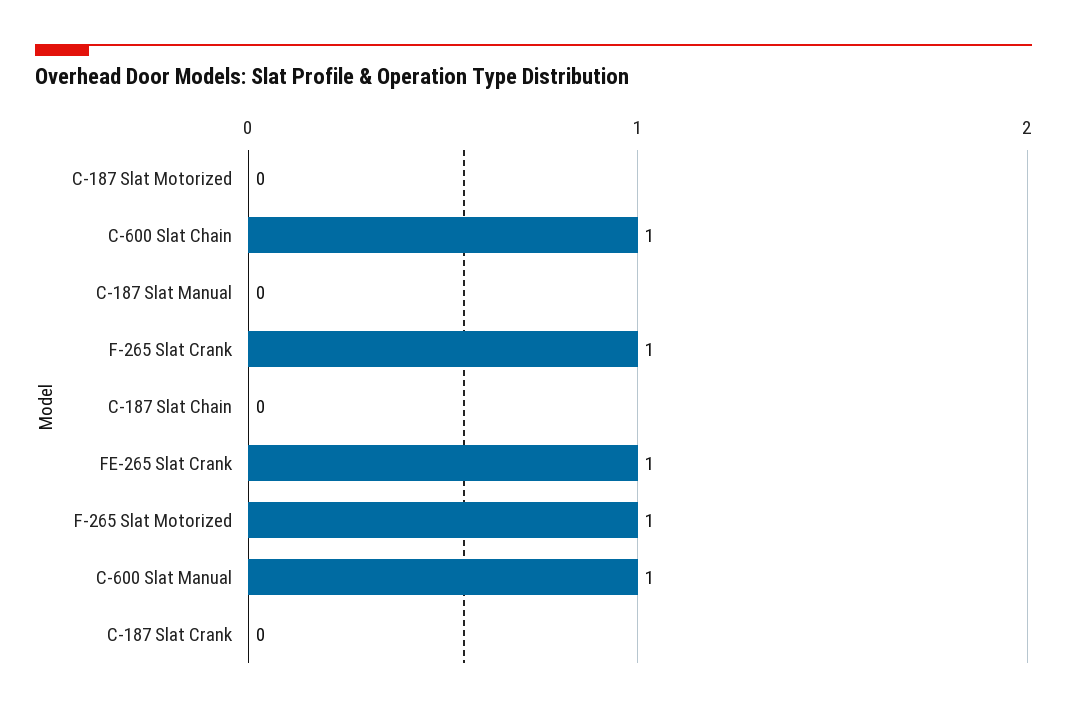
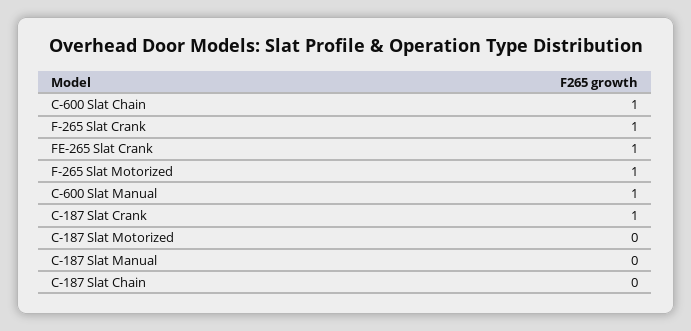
  {
    "C-187 Slat Motorized": 0,
    "C-600 Slat Chain": 1,
    "C-187 Slat Manual": 0,
    "F-265 Slat Crank": 1,
    "C-187 Slat Chain": 0,
    "FE-265 Slat Crank": 1,
    "F-265 Slat Motorized": 1,
    "C-600 Slat Manual": 1,
-   "C-187 Slat Crank": 0
+   "C-187 Slat Crank": 1
  }

